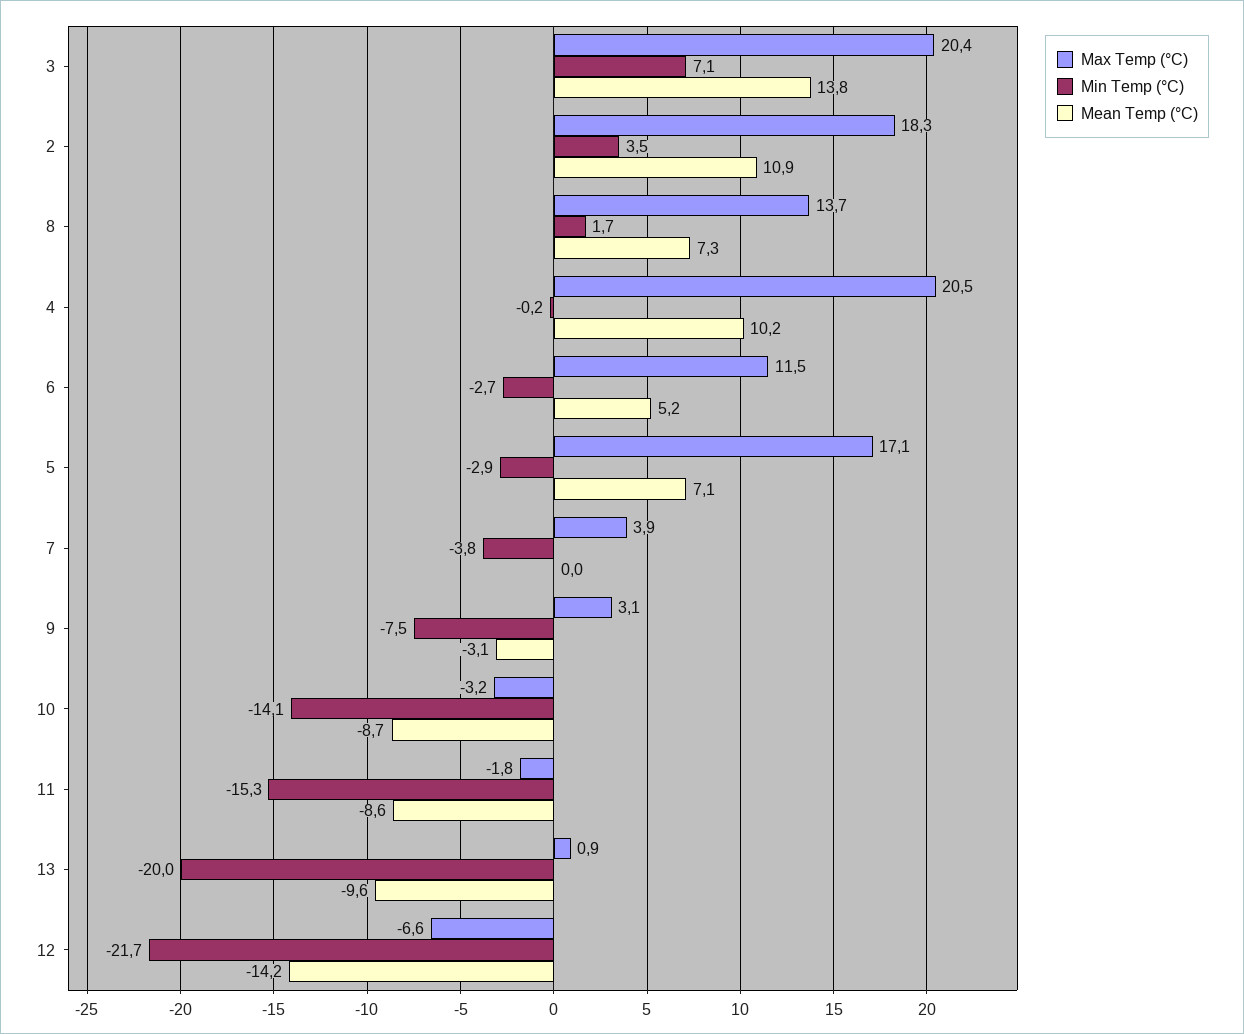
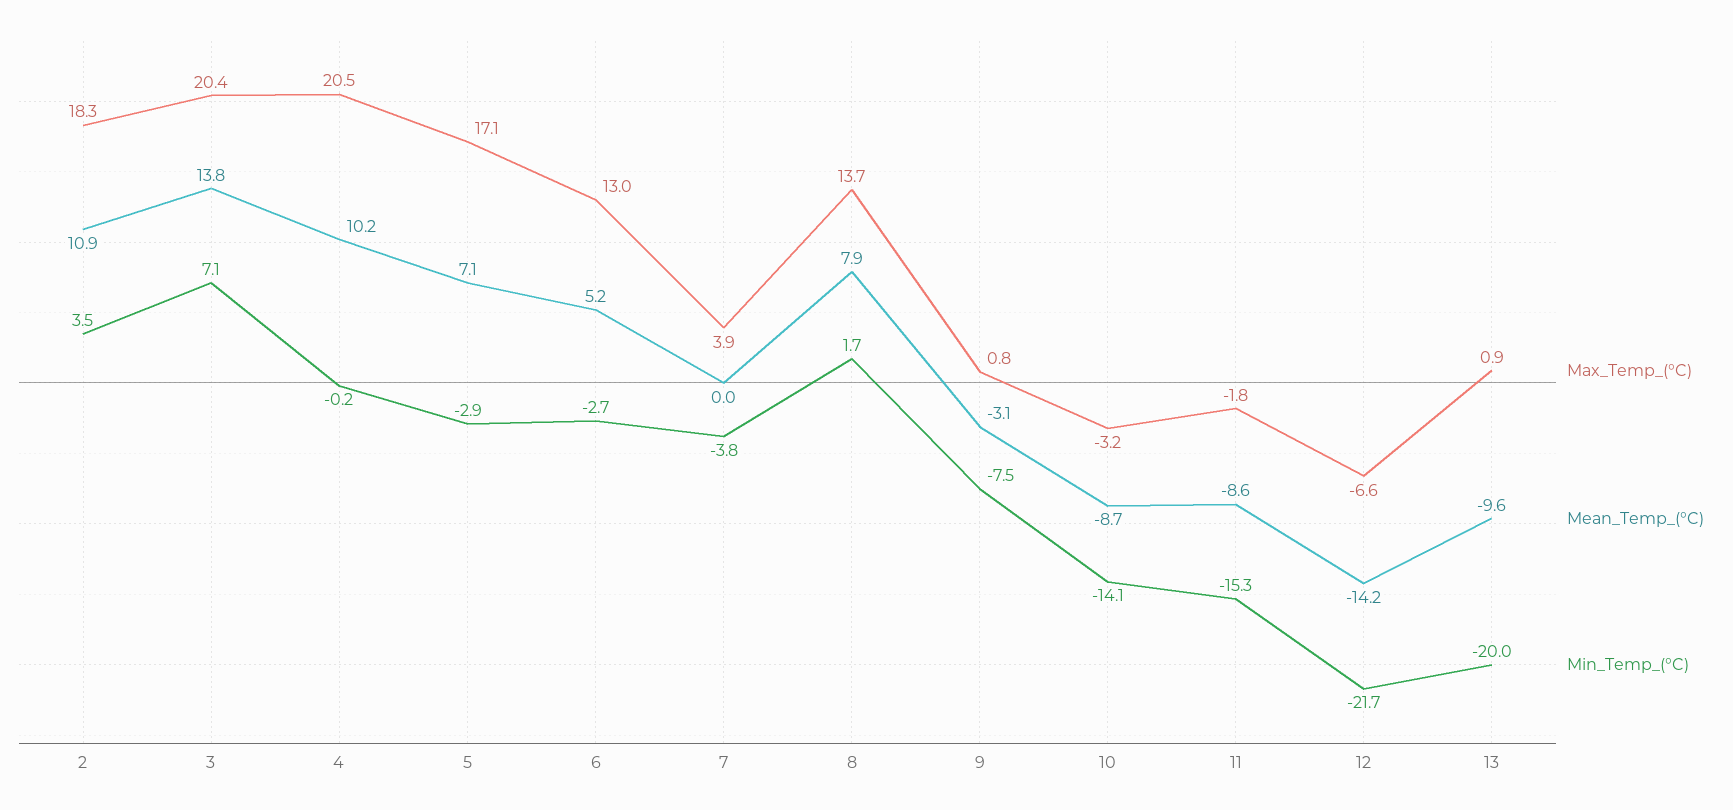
  {
    "Max Temp (°C)": {
      "3": 20.4,
      "2": 18.3,
      "8": 13.7,
      "4": 20.5,
-     "6": 11.5,
+     "6": 13,
      "5": 17.1,
      "7": 3.9,
-     "9": 3.1,
+     "9": 0.8,
      "10": -3.2,
      "11": -1.8,
      "13": 0.9,
      "12": -6.6
    },
    "Min Temp (°C)": {
      "3": 7.1,
      "2": 3.5,
      "8": 1.7,
      "4": -0.2,
      "6": -2.7,
      "5": -2.9,
      "7": -3.8,
      "9": -7.5,
      "10": -14.1,
      "11": -15.3,
      "13": -20,
      "12": -21.7
    },
    "Mean Temp (°C)": {
      "3": 13.8,
      "2": 10.9,
-     "8": 7.3,
+     "8": 7.9,
      "4": 10.2,
      "6": 5.2,
      "5": 7.1,
      "7": 0,
      "9": -3.1,
      "10": -8.7,
      "11": -8.6,
      "13": -9.6,
      "12": -14.2
    }
  }

